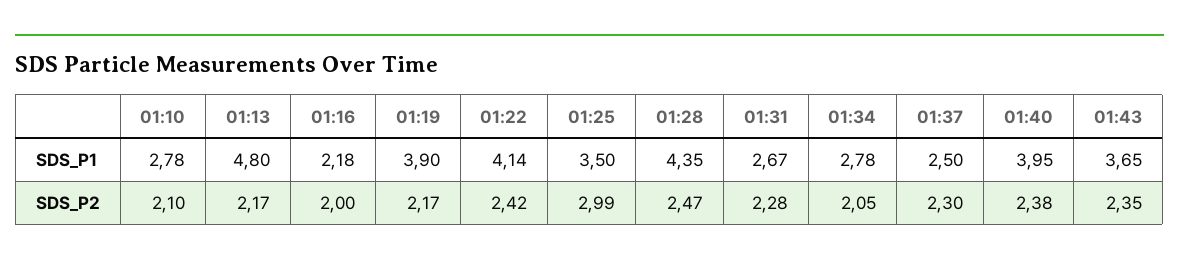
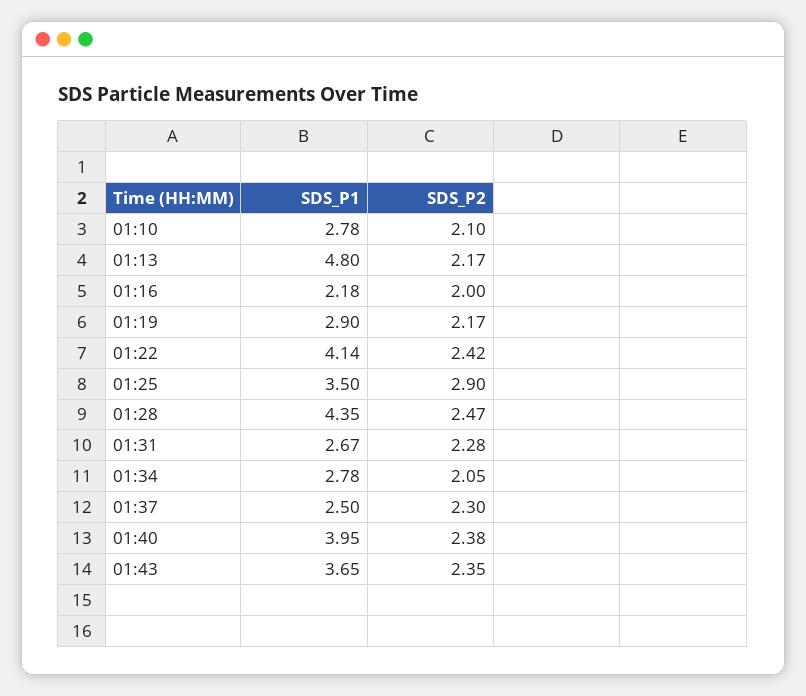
  {
    "01:10": {
      "SDS_P1": 2.78,
      "SDS_P2": 2.1
    },
    "01:13": {
      "SDS_P1": 4.8,
      "SDS_P2": 2.17
    },
    "01:16": {
      "SDS_P1": 2.18,
      "SDS_P2": 2
    },
    "01:19": {
-     "SDS_P1": 3.9,
+     "SDS_P1": 2.9,
      "SDS_P2": 2.17
    },
    "01:22": {
      "SDS_P1": 4.14,
      "SDS_P2": 2.42
    },
    "01:25": {
      "SDS_P1": 3.5,
-     "SDS_P2": 2.99
+     "SDS_P2": 2.9
    },
    "01:28": {
      "SDS_P1": 4.35,
      "SDS_P2": 2.47
    },
    "01:31": {
      "SDS_P1": 2.67,
      "SDS_P2": 2.28
    },
    "01:34": {
      "SDS_P1": 2.78,
      "SDS_P2": 2.05
    },
    "01:37": {
      "SDS_P1": 2.5,
      "SDS_P2": 2.3
    },
    "01:40": {
      "SDS_P1": 3.95,
      "SDS_P2": 2.38
    },
    "01:43": {
      "SDS_P1": 3.65,
      "SDS_P2": 2.35
    }
  }

